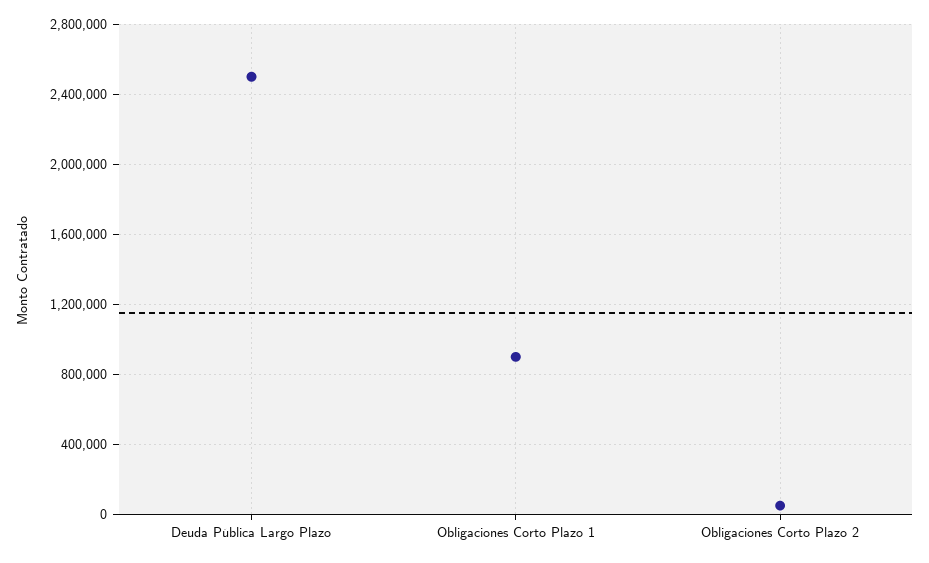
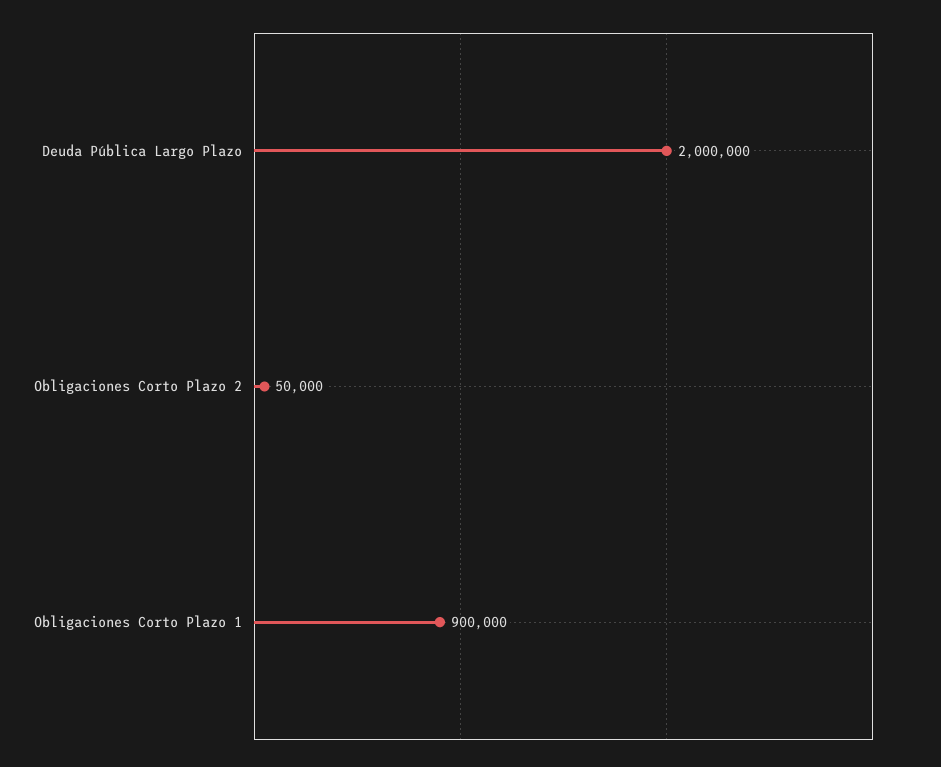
  {
-   "Deuda Pública Largo Plazo": 2500000,
+   "Deuda Pública Largo Plazo": 2000000,
    "Obligaciones Corto Plazo 1": 900000,
    "Obligaciones Corto Plazo 2": 50000
  }

